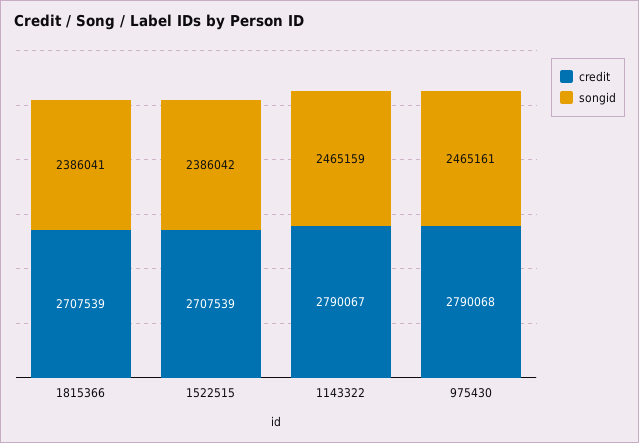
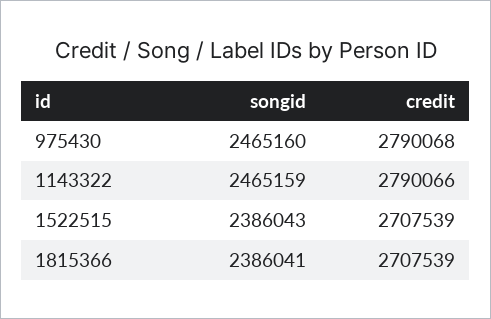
  {
    "credit": {
      "1815366": 2707539,
      "1522515": 2707539,
-     "1143322": 2790067,
+     "1143322": 2790066,
      "975430": 2790068
    },
    "songid": {
      "1815366": 2386041,
-     "1522515": 2386042,
+     "1522515": 2386043,
      "1143322": 2465159,
-     "975430": 2465161
+     "975430": 2465160
    }
  }

